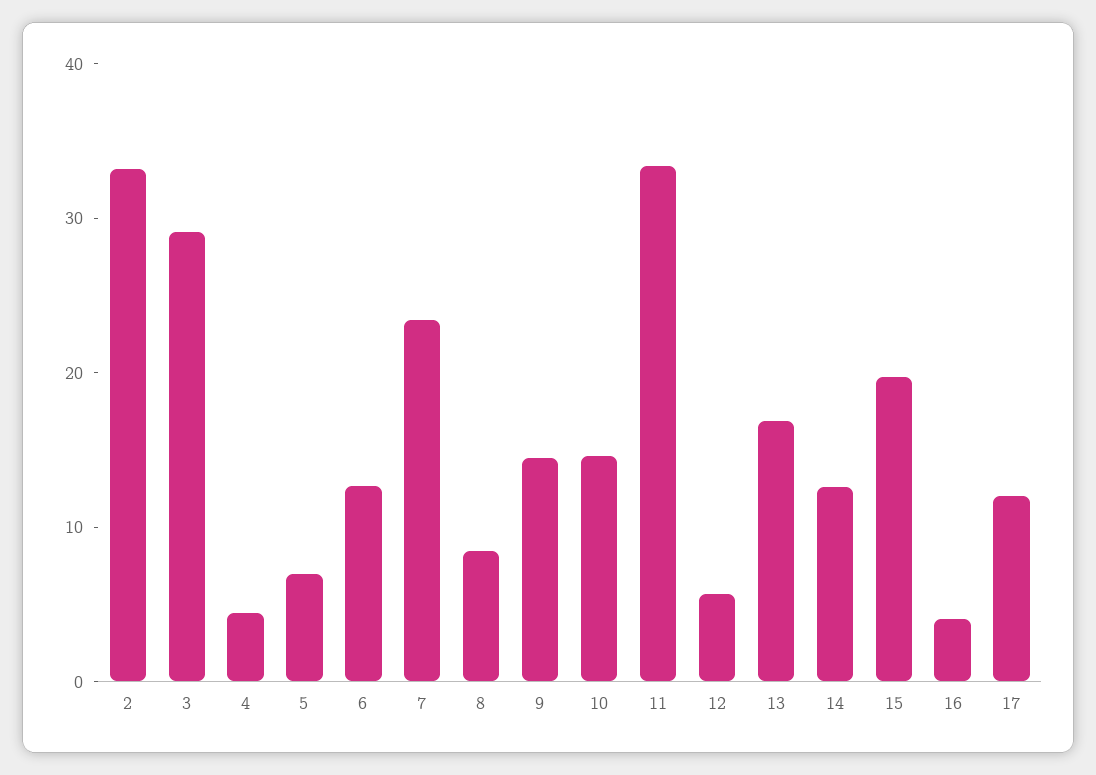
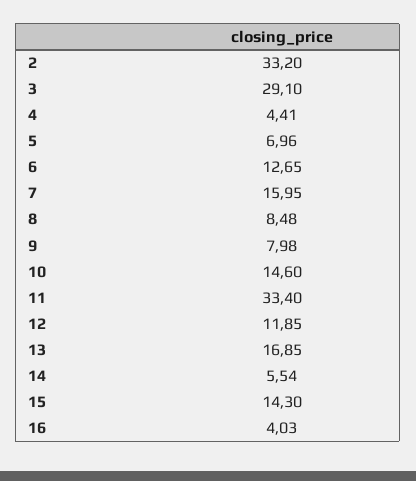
  {
    "2": 33.2,
    "3": 29.1,
    "4": 4.41,
    "5": 6.96,
    "6": 12.65,
-   "7": 24,
+   "7": 15.95,
    "8": 8.48,
-   "9": 14,
+   "9": 7.98,
    "10": 14.6,
    "11": 33.4,
-   "12": 6,
+   "12": 11.85,
    "13": 16.85,
-   "14": 12,
+   "14": 5.54,
-   "15": 20,
+   "15": 14.3,
-   "16": 4.03,
+   "16": 4.03
-   "17": 12
  }

